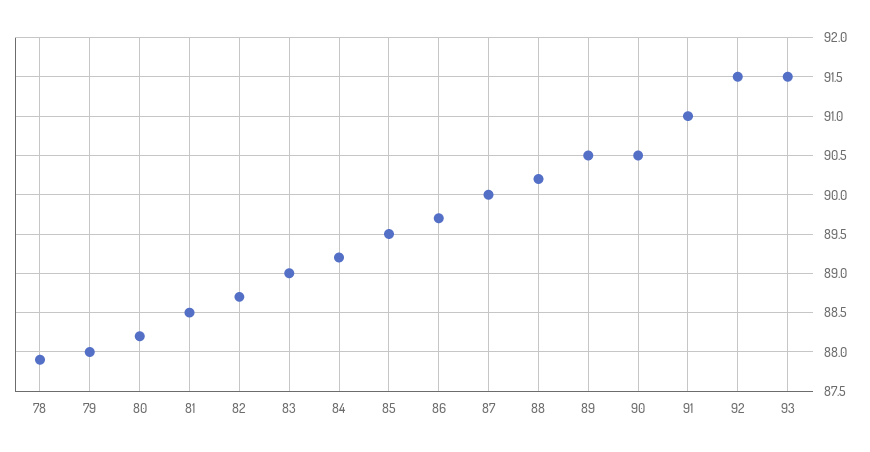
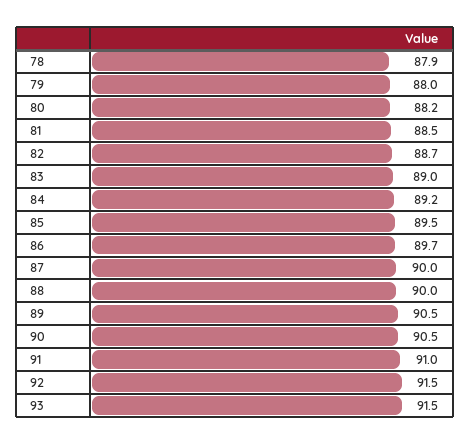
  {
    "78": 87.9,
    "79": 88,
    "80": 88.2,
    "81": 88.5,
    "82": 88.7,
    "83": 89,
    "84": 89.2,
    "85": 89.5,
    "86": 89.7,
    "87": 90,
-   "88": 90.2,
+   "88": 90,
    "89": 90.5,
    "90": 90.5,
    "91": 91,
    "92": 91.5,
    "93": 91.5
  }

